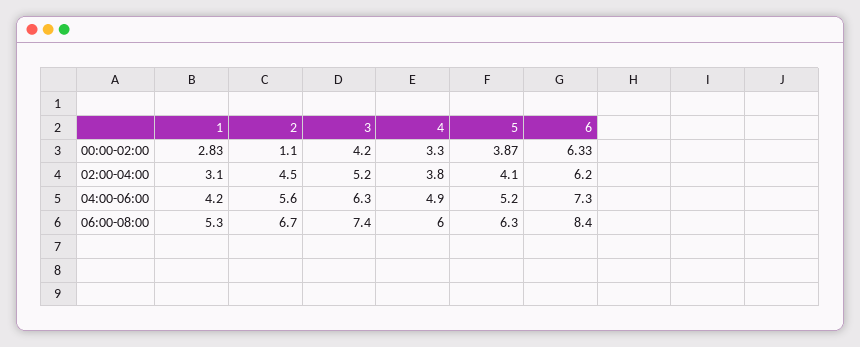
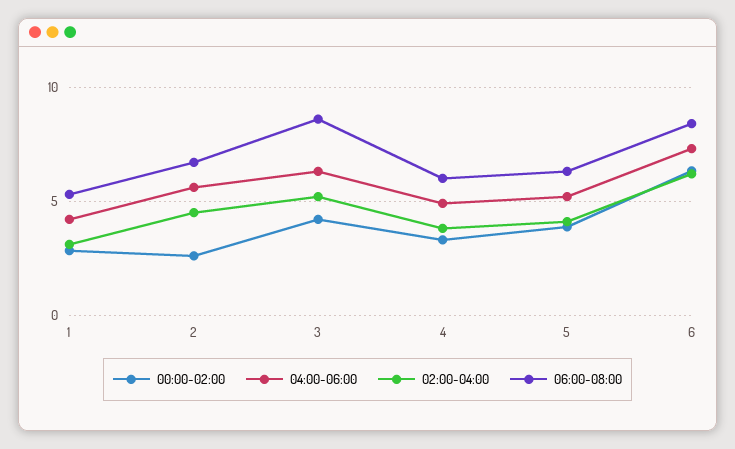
  {
    "00:00-02:00": {
      "1": 2.83,
-     "2": 1.1,
+     "2": 2.5,
      "3": 4.2,
      "4": 3.3,
      "5": 3.87,
      "6": 6.33
    },
    "02:00-04:00": {
      "1": 3.1,
      "2": 4.5,
      "3": 5.2,
      "4": 3.8,
      "5": 4.1,
      "6": 6.2
    },
    "04:00-06:00": {
      "1": 4.2,
      "2": 5.6,
      "3": 6.3,
      "4": 4.9,
      "5": 5.2,
      "6": 7.3
    },
    "06:00-08:00": {
      "1": 5.3,
      "2": 6.7,
-     "3": 7.4,
+     "3": 8.5,
      "4": 6,
      "5": 6.3,
      "6": 8.4
    }
  }

